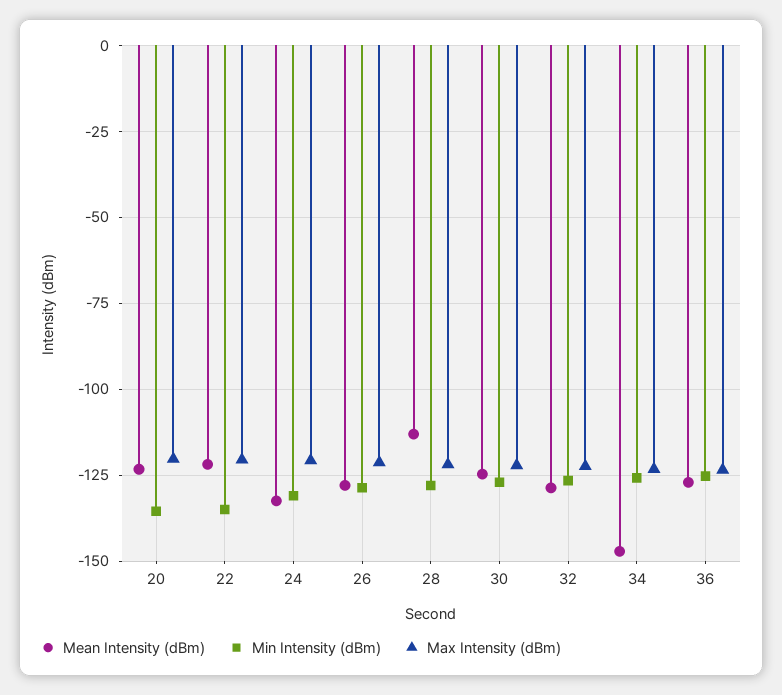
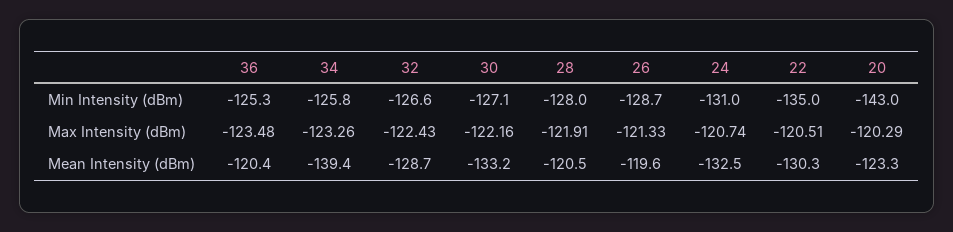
  {
    "Mean Intensity (dBm)": {
      "20": -123.3,
-     "22": -122.5,
+     "22": -130.3,
      "24": -132.5,
-     "26": -127.5,
+     "26": -119.6,
-     "28": -112.5,
+     "28": -120.5,
-     "30": -125,
+     "30": -133.2,
      "32": -128.7,
-     "34": -147.5,
+     "34": -139.4,
-     "36": -127.5
+     "36": -120.4
    },
    "Min Intensity (dBm)": {
-     "20": -135,
+     "20": -143,
      "22": -135,
      "24": -131,
      "26": -128.7,
      "28": -128,
      "30": -127.1,
      "32": -126.6,
      "34": -125.8,
      "36": -125.3
    },
    "Max Intensity (dBm)": {
      "20": -120.29,
      "22": -120.51,
      "24": -120.74,
      "26": -121.33,
      "28": -121.91,
      "30": -122.16,
      "32": -122.43,
      "34": -123.26,
      "36": -123.48
    }
  }

